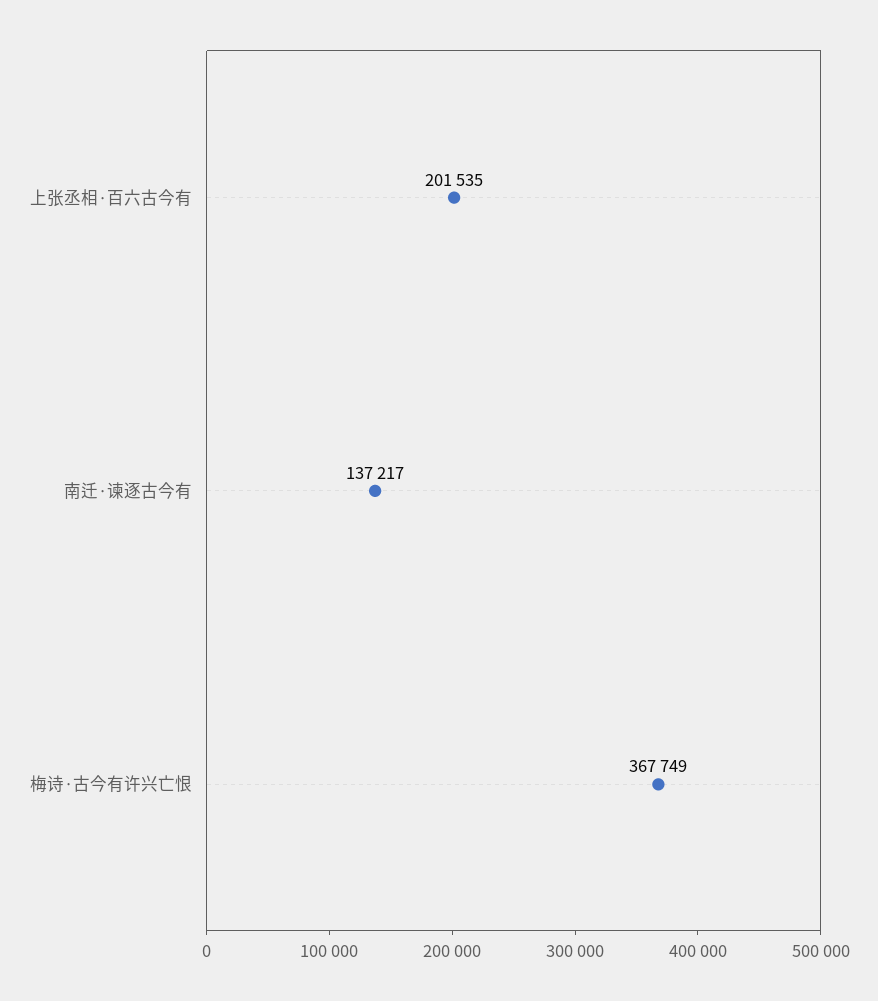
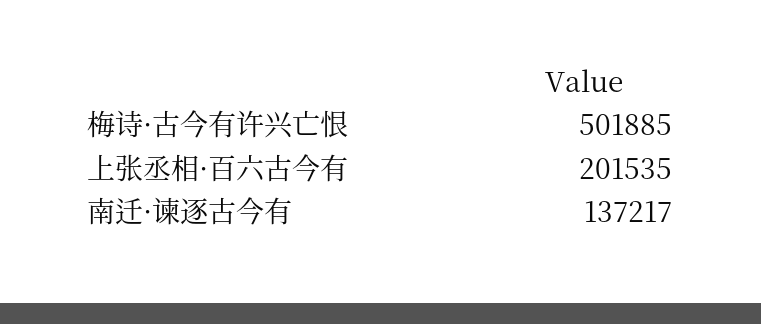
  {
    "上张丞相·百六古今有": 201535,
    "南迁·谏逐古今有": 137217,
-   "梅诗·古今有许兴亡恨": 367749
+   "梅诗·古今有许兴亡恨": 501885
  }

